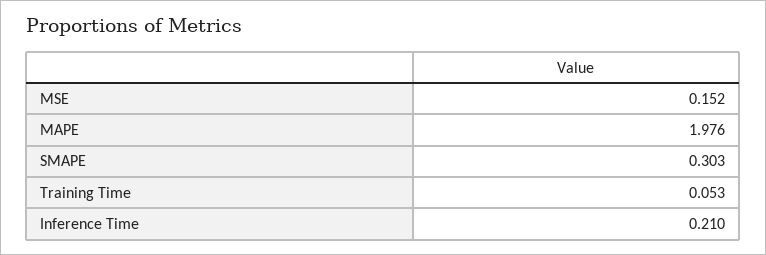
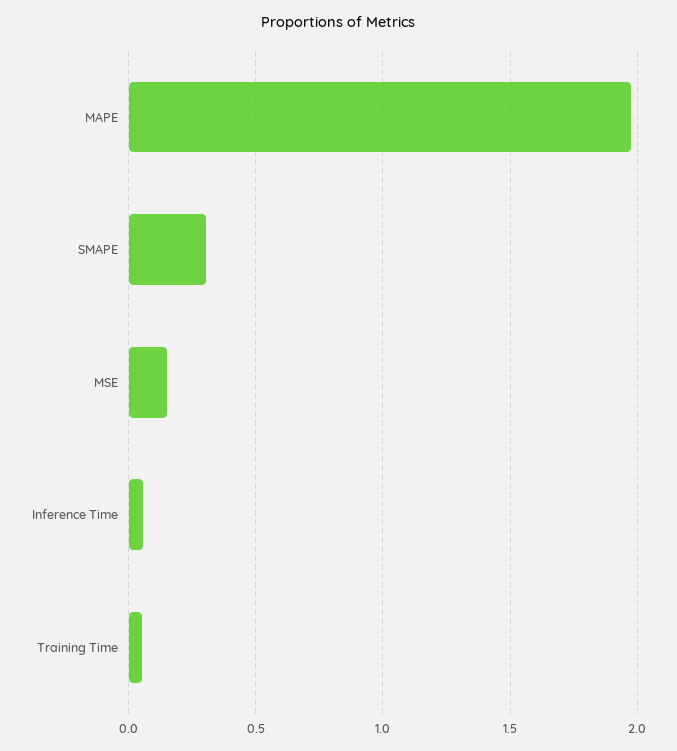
  {
    "MSE": 0.152,
    "MAPE": 1.976,
    "SMAPE": 0.303,
    "Training Time": 0.053,
-   "Inference Time": 0.21
+   "Inference Time": 0.05
  }

